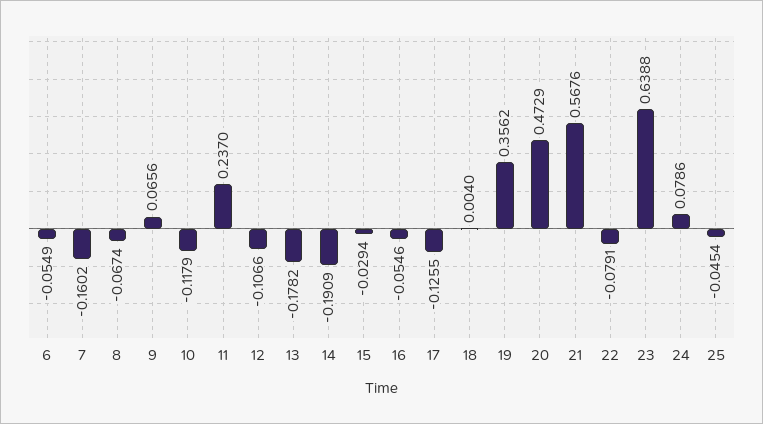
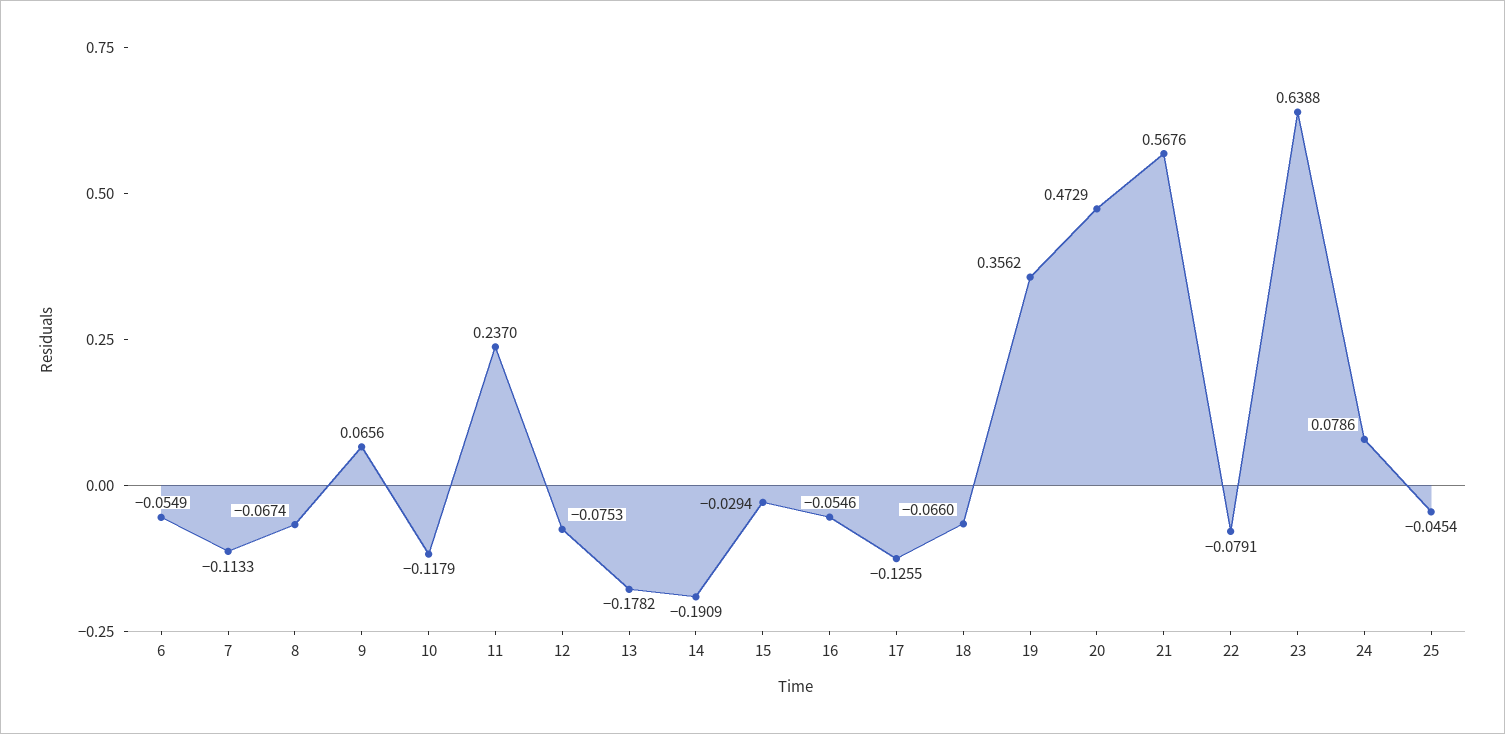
  {
    "6": -0.0549,
-   "7": -0.1602,
+   "7": -0.1133,
    "8": -0.0674,
    "9": 0.0656,
    "10": -0.1179,
    "11": 0.237,
-   "12": -0.1066,
+   "12": -0.0753,
    "13": -0.1782,
    "14": -0.1909,
    "15": -0.0294,
    "16": -0.0546,
    "17": -0.1255,
-   "18": 0.004,
+   "18": -0.066,
    "19": 0.3562,
    "20": 0.4729,
    "21": 0.5676,
    "22": -0.0791,
    "23": 0.6388,
    "24": 0.0786,
    "25": -0.0454
  }

